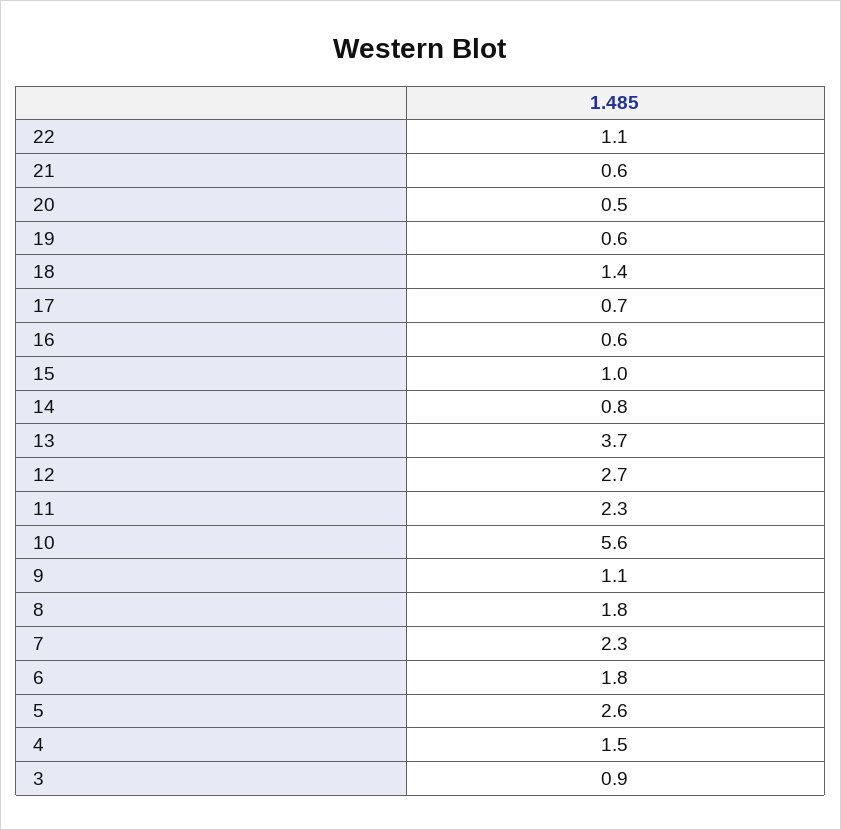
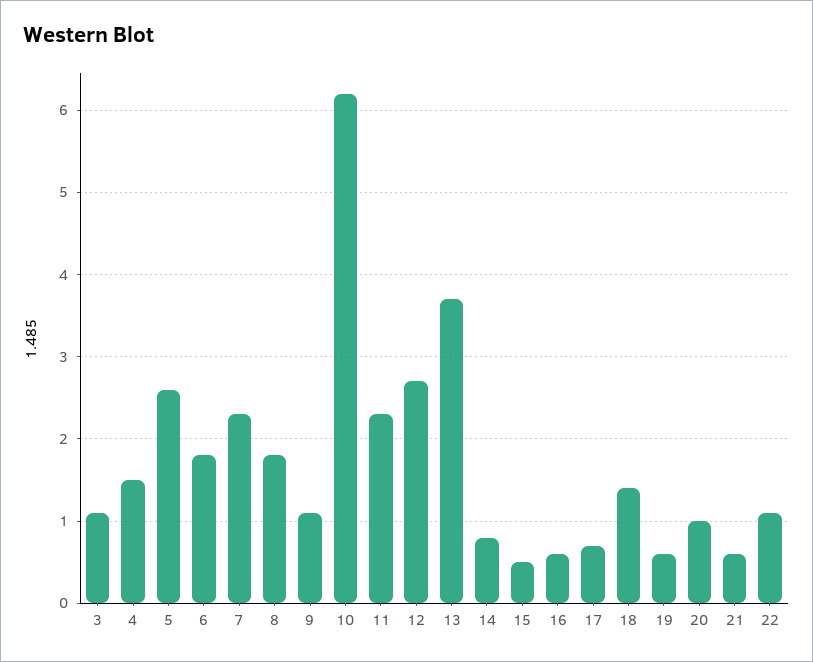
  {
    "22": 1.1,
    "21": 0.6,
-   "20": 0.5,
+   "20": 1,
    "19": 0.6,
    "18": 1.4,
    "17": 0.7,
    "16": 0.6,
-   "15": 1,
+   "15": 0.5,
    "14": 0.8,
    "13": 3.7,
    "12": 2.7,
    "11": 2.3,
-   "10": 5.6,
+   "10": 6.2,
    "9": 1.1,
    "8": 1.8,
    "7": 2.3,
    "6": 1.8,
    "5": 2.6,
    "4": 1.5,
-   "3": 0.9
+   "3": 1.1
  }

